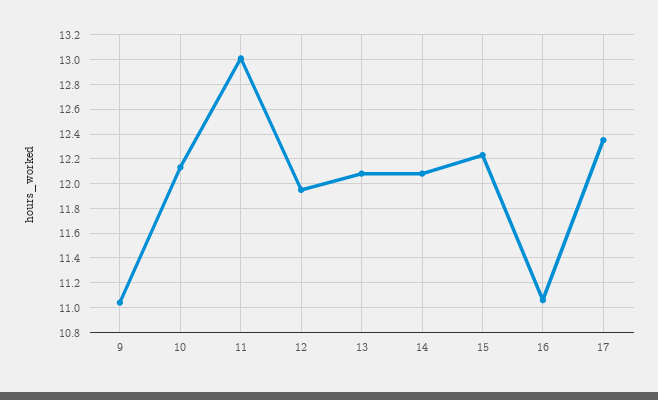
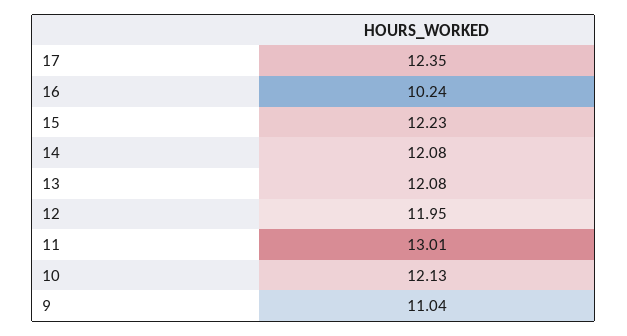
  {
    "9": 11.04,
    "10": 12.13,
    "11": 13.01,
    "12": 11.95,
    "13": 12.08,
    "14": 12.08,
    "15": 12.23,
-   "16": 11.05,
+   "16": 10.24,
    "17": 12.35
  }

